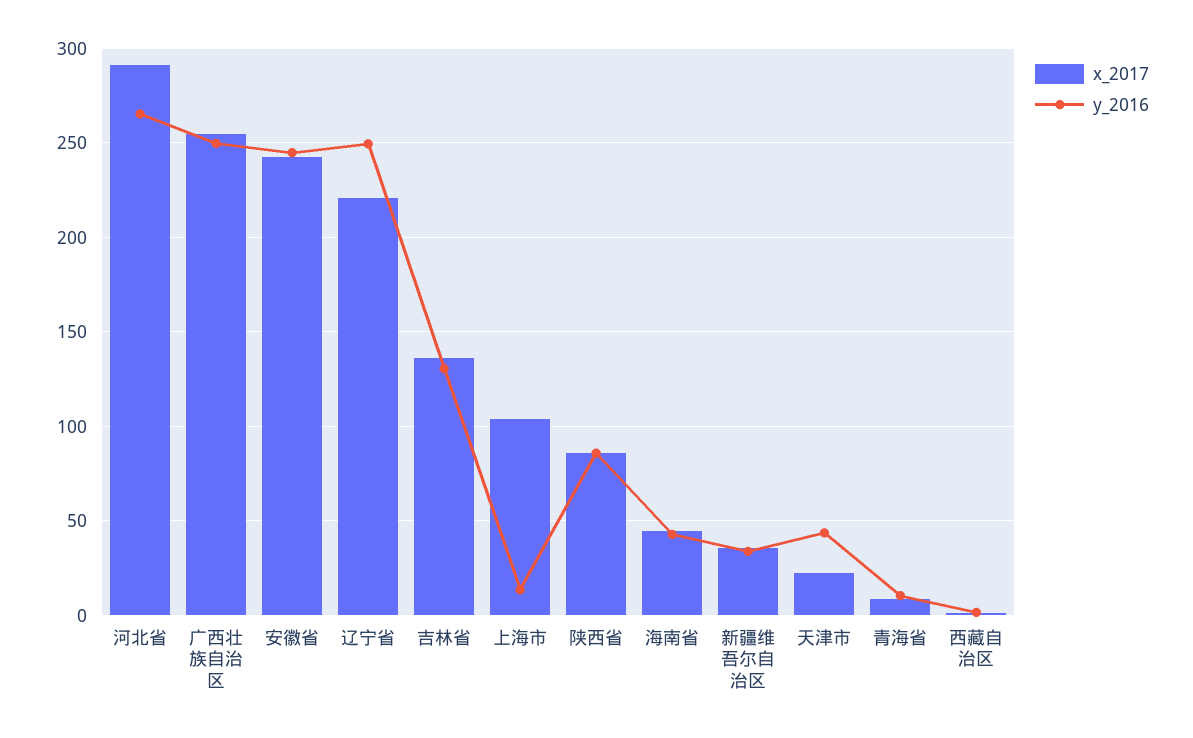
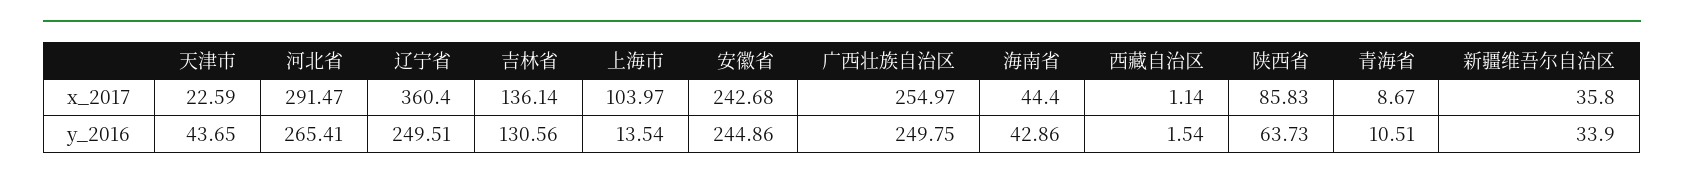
  {
    "x_2017": {
      "河北省": 291.47,
      "广西壮族自治区": 254.97,
      "安徽省": 242.68,
-     "辽宁省": 220,
+     "辽宁省": 360.4,
      "吉林省": 136.14,
      "上海市": 103.97,
      "陕西省": 85.83,
      "海南省": 44.4,
      "新疆维吾尔自治区": 35.8,
      "天津市": 22.59,
      "青海省": 8.67,
      "西藏自治区": 1.14
    },
    "y_2016": {
      "河北省": 265.41,
      "广西壮族自治区": 249.75,
      "安徽省": 244.86,
      "辽宁省": 249.51,
      "吉林省": 130.56,
      "上海市": 13.54,
-     "陕西省": 85,
+     "陕西省": 63.73,
      "海南省": 42.86,
      "新疆维吾尔自治区": 33.9,
      "天津市": 43.65,
      "青海省": 10.51,
      "西藏自治区": 1.54
    }
  }

